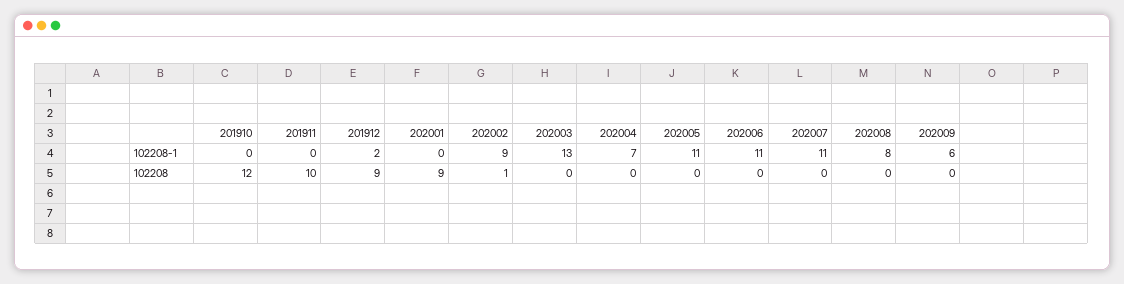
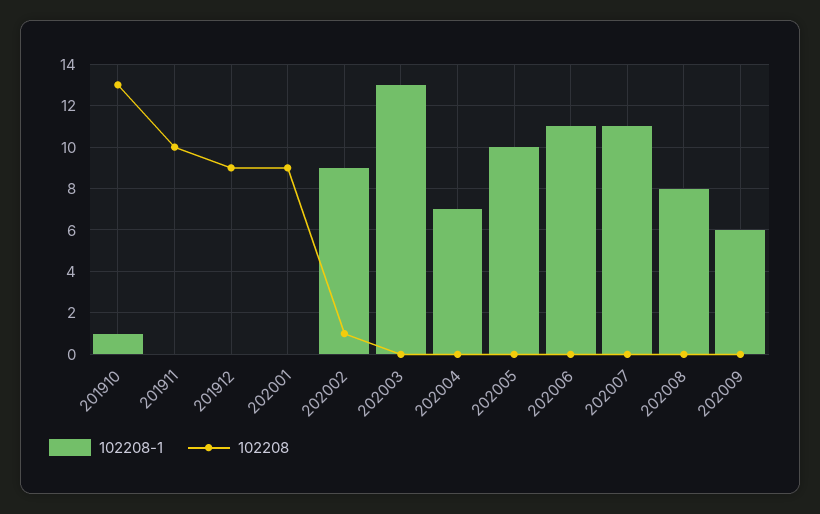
  {
    "102208-1": {
-     "201910": 0,
+     "201910": 1,
      "201911": 0,
-     "201912": 2,
+     "201912": 0,
      "202001": 0,
      "202002": 9,
      "202003": 13,
      "202004": 7,
-     "202005": 11,
+     "202005": 10,
      "202006": 11,
      "202007": 11,
      "202008": 8,
      "202009": 6
    },
    "102208": {
-     "201910": 12,
+     "201910": 13,
      "201911": 10,
      "201912": 9,
      "202001": 9,
      "202002": 1,
      "202003": 0,
      "202004": 0,
      "202005": 0,
      "202006": 0,
      "202007": 0,
      "202008": 0,
      "202009": 0
    }
  }

